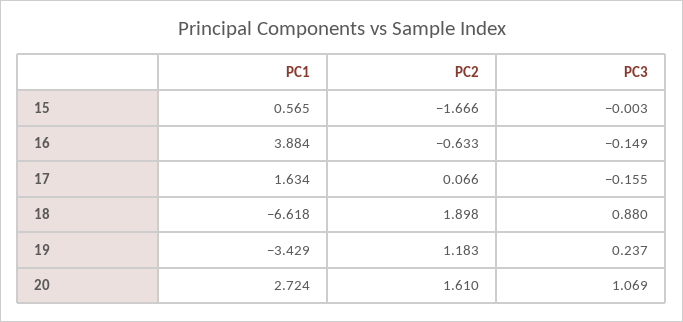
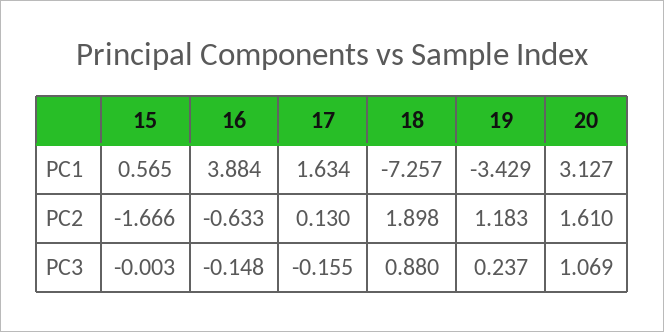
  {
    "PC1": {
      "15": 0.565,
      "16": 3.884,
      "17": 1.634,
-     "18": -6.618,
+     "18": -7.257,
      "19": -3.429,
-     "20": 2.724
+     "20": 3.127
    },
    "PC2": {
      "15": -1.666,
      "16": -0.633,
-     "17": 0.066,
+     "17": 0.13,
      "18": 1.898,
      "19": 1.183,
      "20": 1.61
    },
    "PC3": {
      "15": -0.003,
-     "16": -0.149,
+     "16": -0.148,
      "17": -0.155,
      "18": 0.88,
      "19": 0.237,
      "20": 1.069
    }
  }

